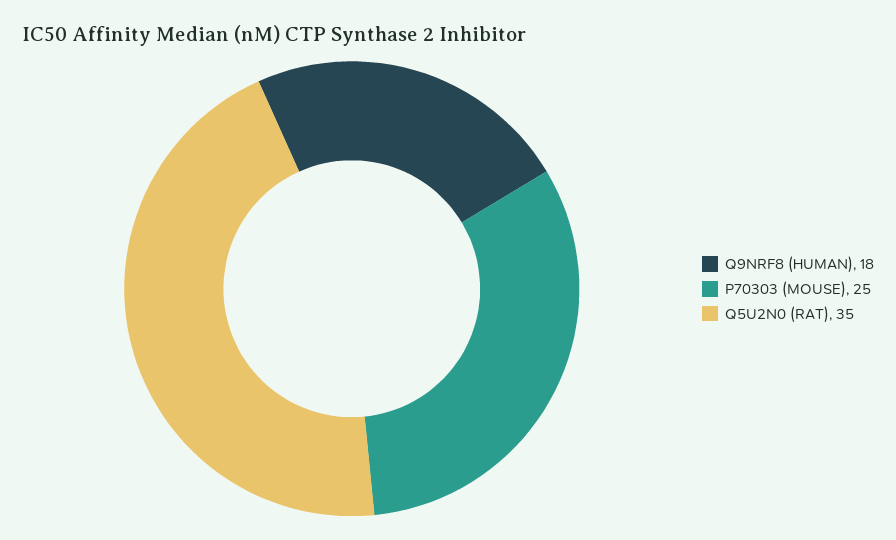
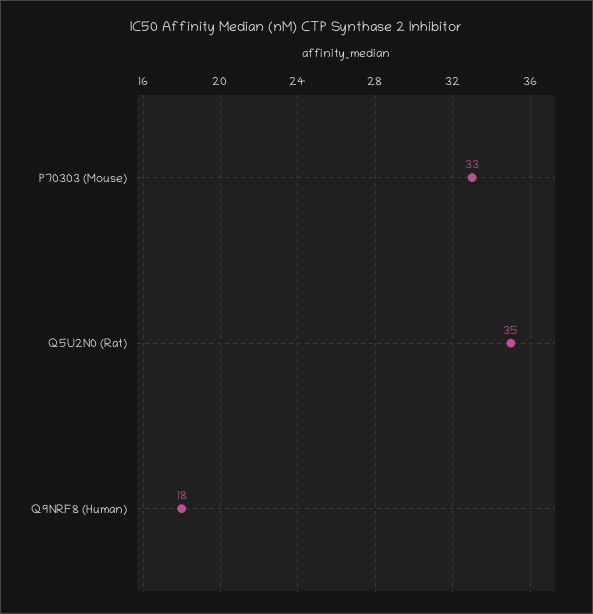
  {
    "Q9NRF8 (HUMAN)": 18,
-   "P70303 (MOUSE)": 25,
+   "P70303 (MOUSE)": 33,
    "Q5U2N0 (RAT)": 35
  }

